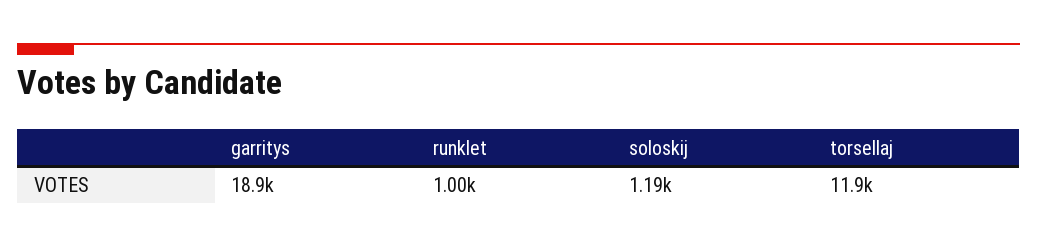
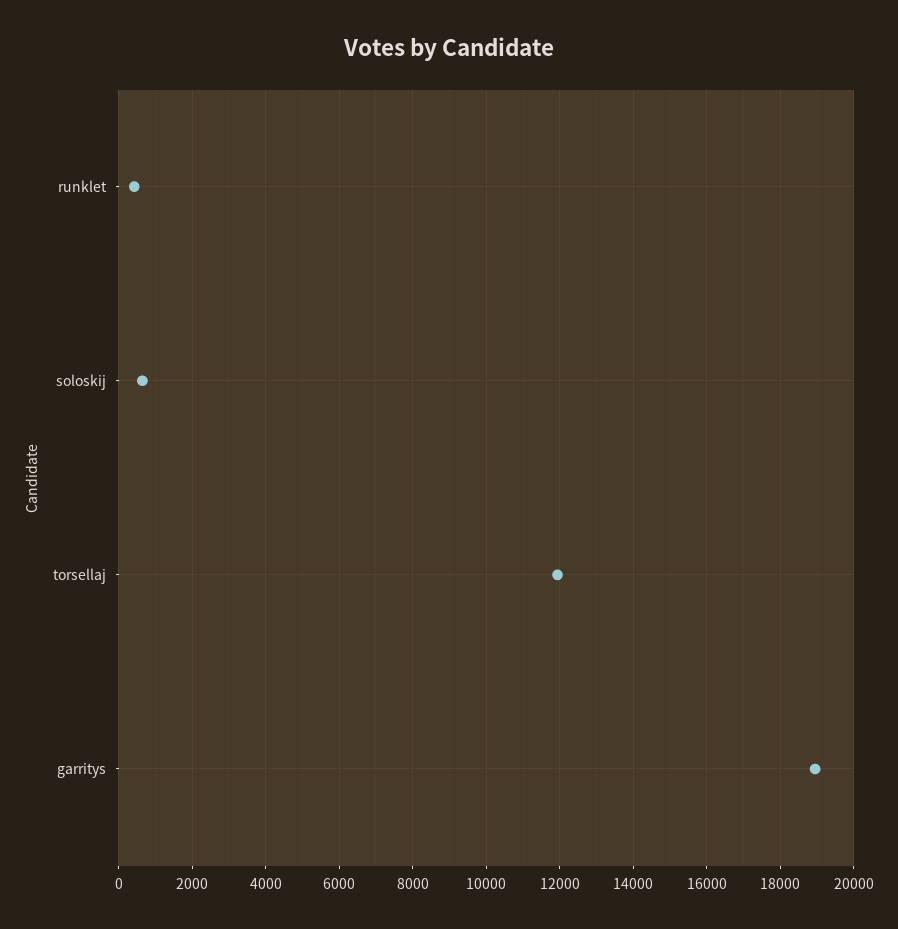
  {
    "garritys": 18900,
-   "runklet": 1000,
+   "runklet": 400,
-   "soloskij": 1190,
+   "soloskij": 600,
    "torsellaj": 11900
  }

